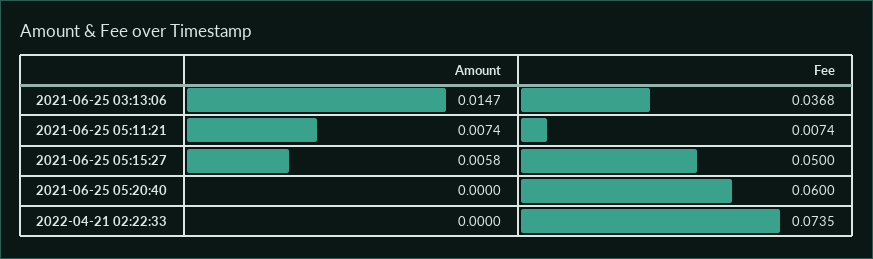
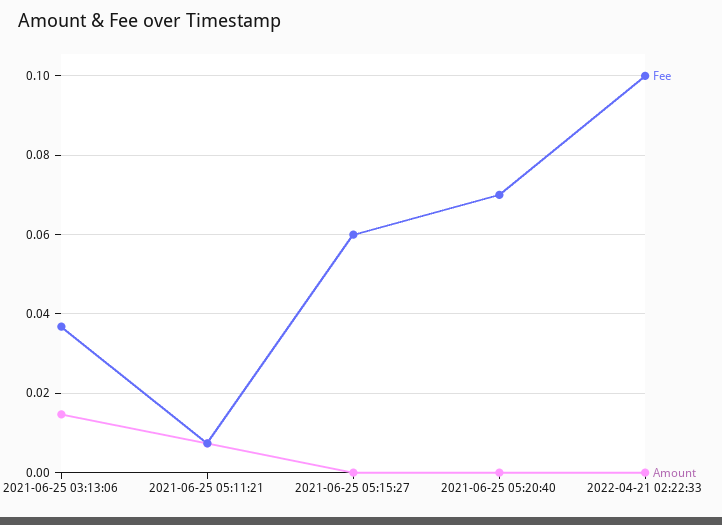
  {
    "Amount": {
      "2021-06-25 03:13:06": 0.0147,
      "2021-06-25 05:11:21": 0.0074,
-     "2021-06-25 05:15:27": 0.0058,
+     "2021-06-25 05:15:27": 0,
      "2021-06-25 05:20:40": 0,
      "2022-04-21 02:22:33": 0
    },
    "Fee": {
      "2021-06-25 03:13:06": 0.0368,
      "2021-06-25 05:11:21": 0.0074,
-     "2021-06-25 05:15:27": 0.05,
+     "2021-06-25 05:15:27": 0.06,
-     "2021-06-25 05:20:40": 0.06,
+     "2021-06-25 05:20:40": 0.07,
-     "2022-04-21 02:22:33": 0.0735
+     "2022-04-21 02:22:33": 0.1
    }
  }

